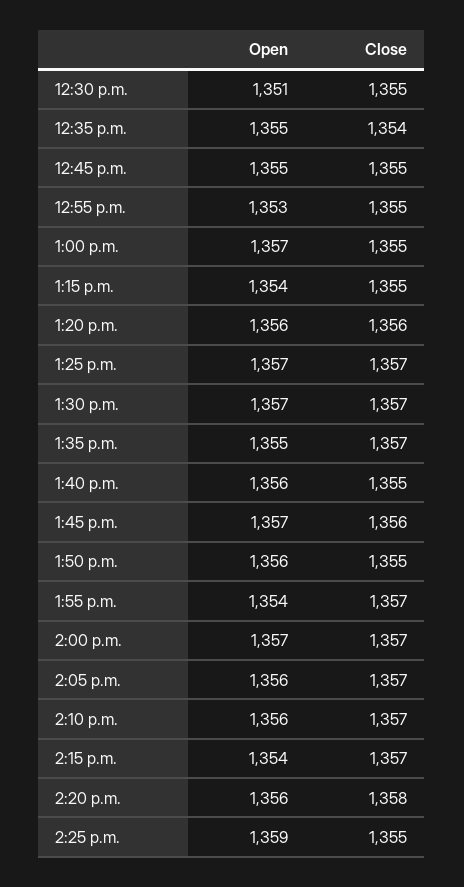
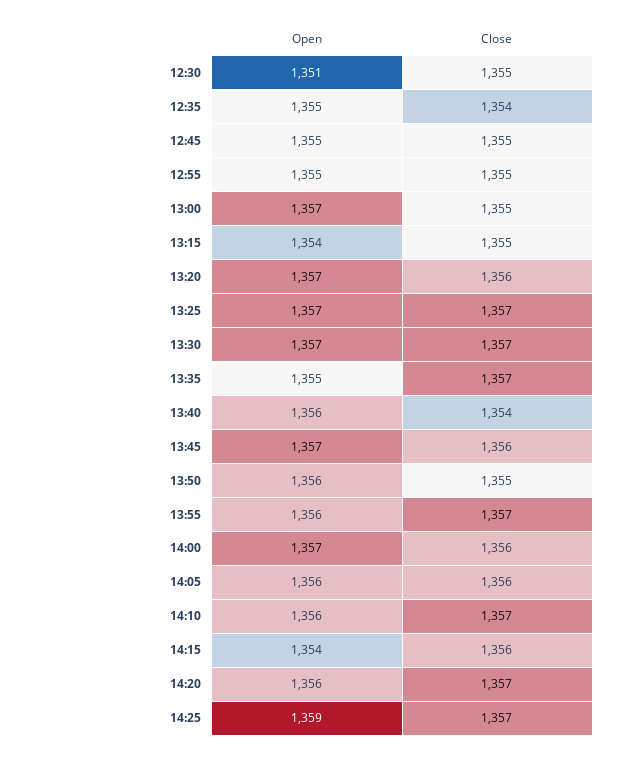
  {
    "Open": {
      "12:30 p.m.": 1351,
      "12:35 p.m.": 1355,
      "12:45 p.m.": 1355,
-     "12:55 p.m.": 1353,
+     "12:55 p.m.": 1355,
      "1:00 p.m.": 1357,
      "1:15 p.m.": 1354,
-     "1:20 p.m.": 1356,
+     "1:20 p.m.": 1357,
      "1:25 p.m.": 1357,
      "1:30 p.m.": 1357,
      "1:35 p.m.": 1355,
      "1:40 p.m.": 1356,
      "1:45 p.m.": 1357,
      "1:50 p.m.": 1356,
-     "1:55 p.m.": 1354,
+     "1:55 p.m.": 1356,
      "2:00 p.m.": 1357,
      "2:05 p.m.": 1356,
      "2:10 p.m.": 1356,
      "2:15 p.m.": 1354,
      "2:20 p.m.": 1356,
      "2:25 p.m.": 1359
    },
    "Close": {
      "12:30 p.m.": 1355,
      "12:35 p.m.": 1354,
      "12:45 p.m.": 1355,
      "12:55 p.m.": 1355,
      "1:00 p.m.": 1355,
      "1:15 p.m.": 1355,
      "1:20 p.m.": 1356,
      "1:25 p.m.": 1357,
      "1:30 p.m.": 1357,
      "1:35 p.m.": 1357,
-     "1:40 p.m.": 1355,
+     "1:40 p.m.": 1354,
      "1:45 p.m.": 1356,
      "1:50 p.m.": 1355,
      "1:55 p.m.": 1357,
-     "2:00 p.m.": 1357,
+     "2:00 p.m.": 1356,
-     "2:05 p.m.": 1357,
+     "2:05 p.m.": 1356,
      "2:10 p.m.": 1357,
-     "2:15 p.m.": 1357,
+     "2:15 p.m.": 1356,
-     "2:20 p.m.": 1358,
+     "2:20 p.m.": 1357,
-     "2:25 p.m.": 1355
+     "2:25 p.m.": 1357
    }
  }

